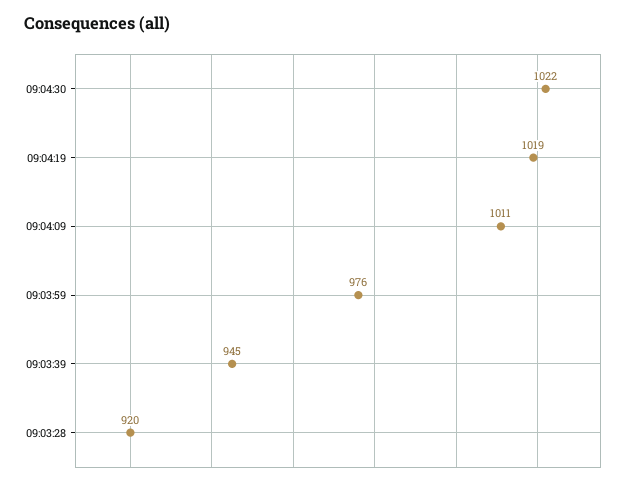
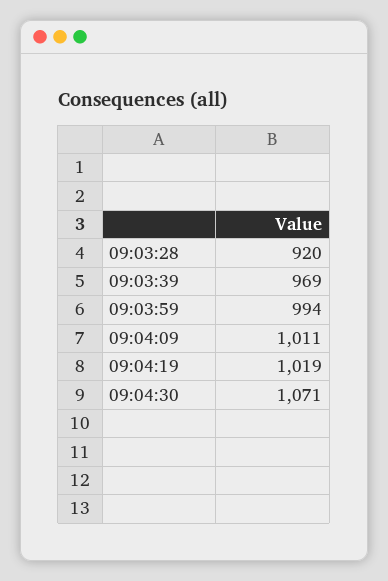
  {
-   "09:04:30": 1022,
+   "09:04:30": 1071,
    "09:04:19": 1019,
    "09:04:09": 1011,
-   "09:03:59": 976,
+   "09:03:59": 994,
-   "09:03:39": 945,
+   "09:03:39": 969,
    "09:03:28": 920
  }

